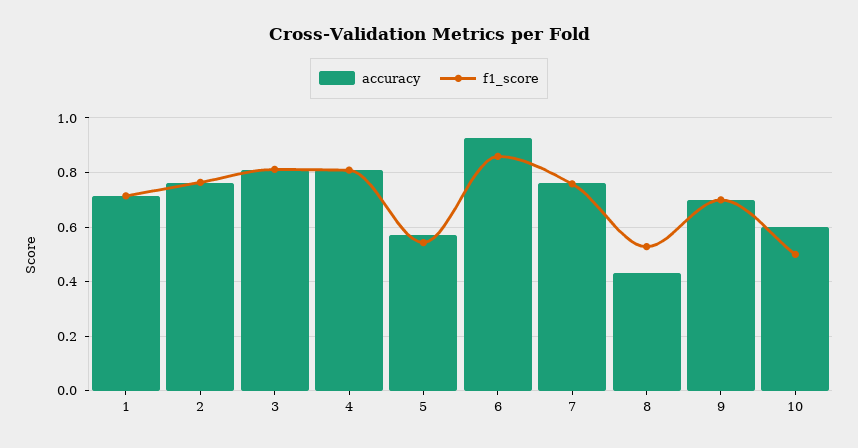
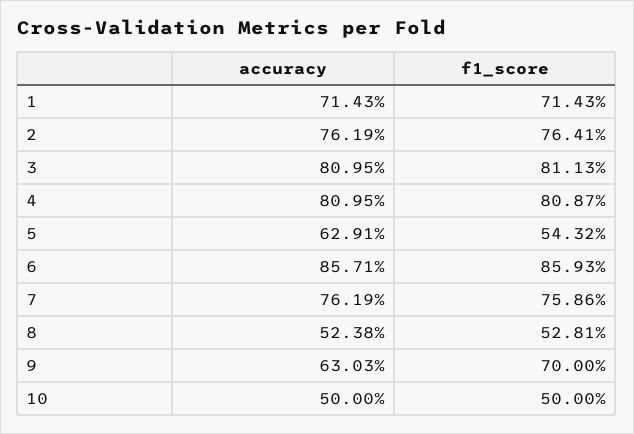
  {
    "accuracy": {
      "1": 0.7143,
      "2": 0.7619,
      "3": 0.8095,
      "4": 0.8095,
-     "5": 0.575,
+     "5": 0.6291,
-     "6": 0.925,
+     "6": 0.8571,
      "7": 0.7619,
-     "8": 0.425,
+     "8": 0.5238,
-     "9": 0.7,
+     "9": 0.6303,
-     "10": 0.6
+     "10": 0.5
    },
    "f1_score": {
      "1": 0.7143,
      "2": 0.7641,
      "3": 0.8113,
      "4": 0.8087,
      "5": 0.5432,
      "6": 0.8593,
      "7": 0.7586,
      "8": 0.5281,
      "9": 0.7,
      "10": 0.5
    }
  }

